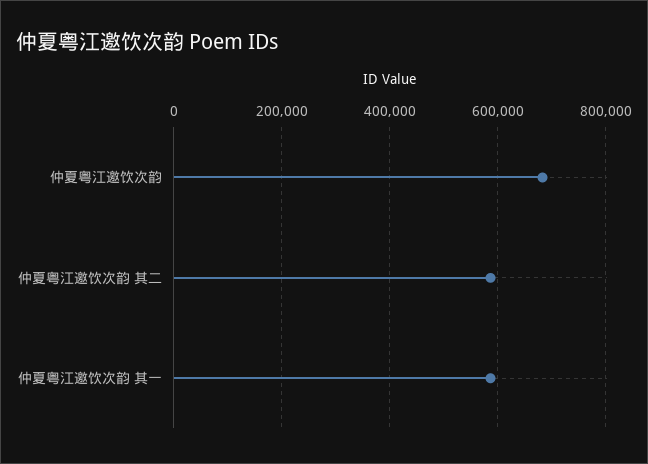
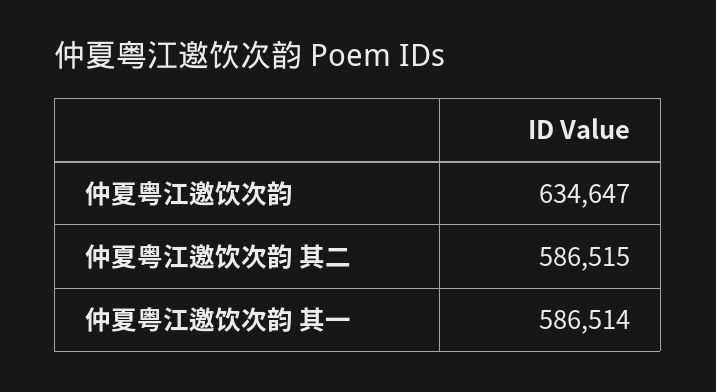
  {
-   "仲夏粤江邀饮次韵": 680000,
+   "仲夏粤江邀饮次韵": 634647,
    "仲夏粤江邀饮次韵 其二": 586515,
    "仲夏粤江邀饮次韵 其一": 586514
  }

